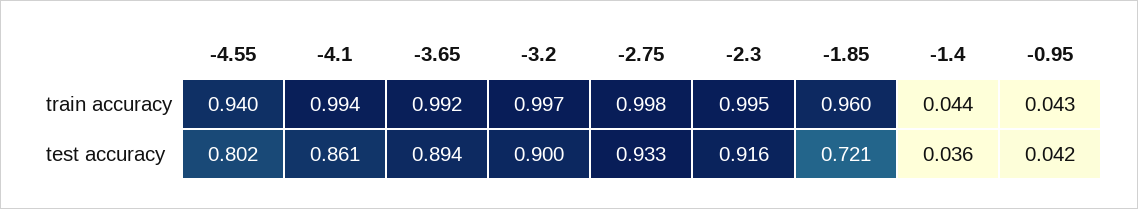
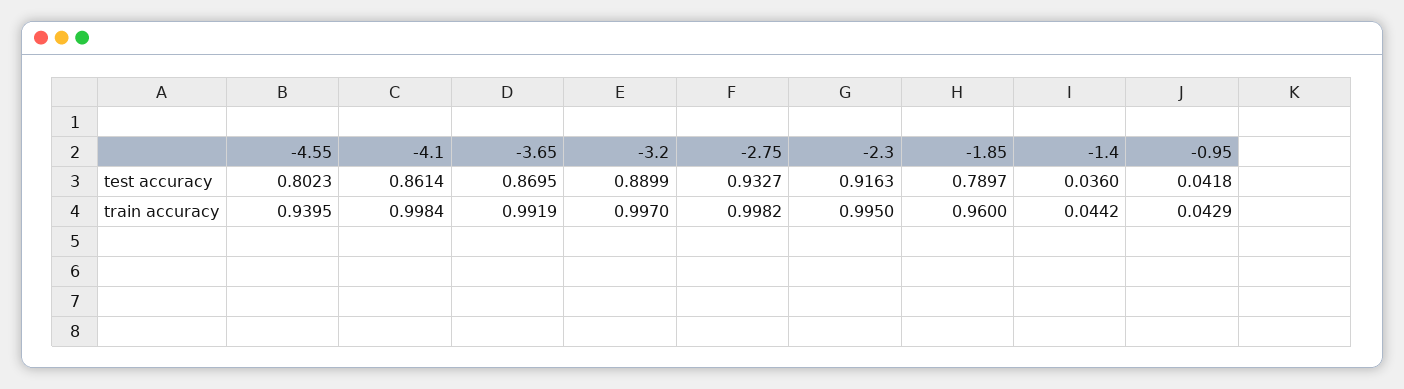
  {
    "-4.55": {
      "train accuracy": 0.9395,
      "test accuracy": 0.8023
    },
    "-4.1": {
-     "train accuracy": 0.994,
+     "train accuracy": 0.9984,
      "test accuracy": 0.8614
    },
    "-3.65": {
      "train accuracy": 0.9919,
-     "test accuracy": 0.894
+     "test accuracy": 0.8695
    },
    "-3.2": {
      "train accuracy": 0.997,
-     "test accuracy": 0.9
+     "test accuracy": 0.8899
    },
    "-2.75": {
      "train accuracy": 0.9982,
      "test accuracy": 0.9327
    },
    "-2.3": {
      "train accuracy": 0.995,
      "test accuracy": 0.9163
    },
    "-1.85": {
      "train accuracy": 0.96,
-     "test accuracy": 0.721
+     "test accuracy": 0.7897
    },
    "-1.4": {
      "train accuracy": 0.0442,
      "test accuracy": 0.036
    },
    "-0.95": {
      "train accuracy": 0.0429,
      "test accuracy": 0.0418
    }
  }

